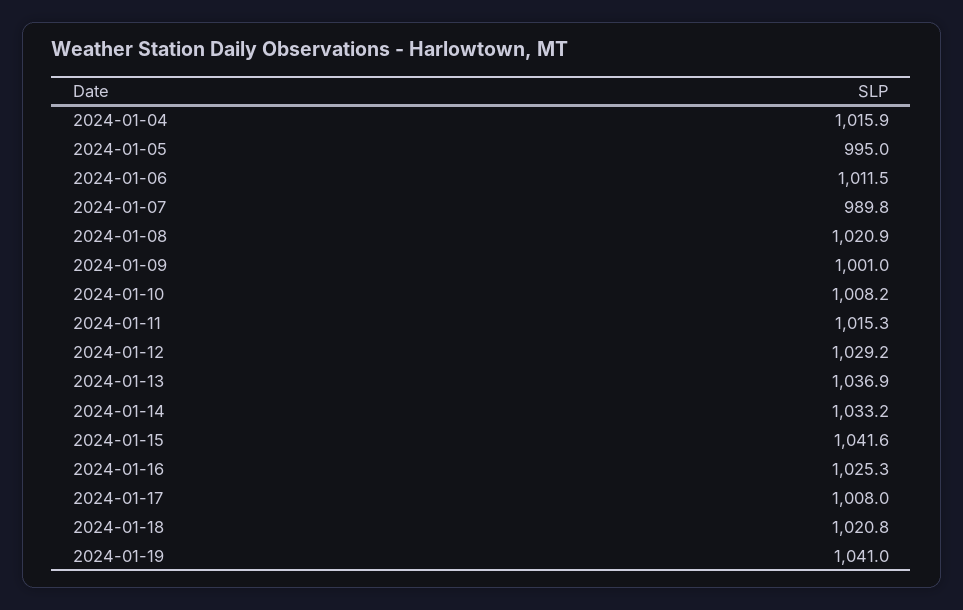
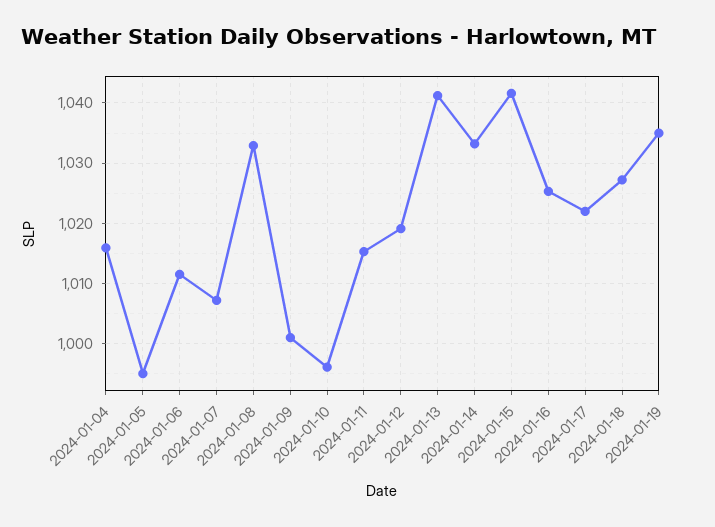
  {
    "2024-01-04": 1015.9,
    "2024-01-05": 995,
    "2024-01-06": 1011.5,
-   "2024-01-07": 989.8,
+   "2024-01-07": 1007,
-   "2024-01-08": 1020.9,
+   "2024-01-08": 1033,
    "2024-01-09": 1001,
-   "2024-01-10": 1008.2,
+   "2024-01-10": 996,
    "2024-01-11": 1015.3,
-   "2024-01-12": 1029.2,
+   "2024-01-12": 1019,
-   "2024-01-13": 1036.9,
+   "2024-01-13": 1041,
    "2024-01-14": 1033.2,
    "2024-01-15": 1041.6,
    "2024-01-16": 1025.3,
-   "2024-01-17": 1008,
+   "2024-01-17": 1022,
-   "2024-01-18": 1020.8,
+   "2024-01-18": 1027,
-   "2024-01-19": 1041
+   "2024-01-19": 1035
  }

